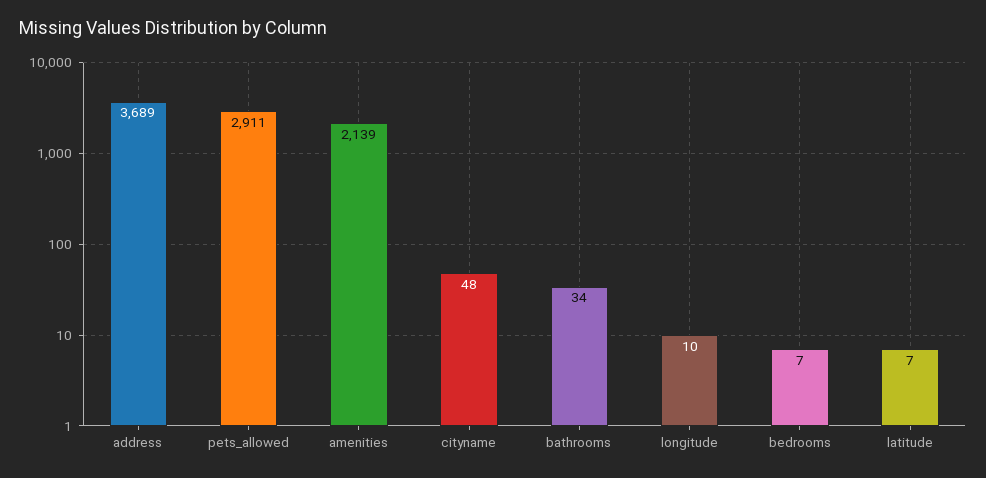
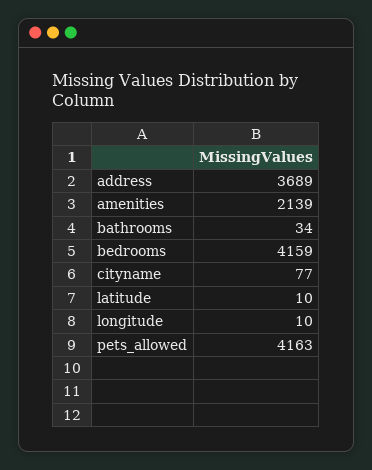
  {
    "address": 3689,
-   "pets_allowed": 2911,
+   "pets_allowed": 4163,
    "amenities": 2139,
-   "cityname": 48,
+   "cityname": 77,
    "bathrooms": 34,
    "longitude": 10,
-   "bedrooms": 7,
+   "bedrooms": 4159,
-   "latitude": 7
+   "latitude": 10
  }

